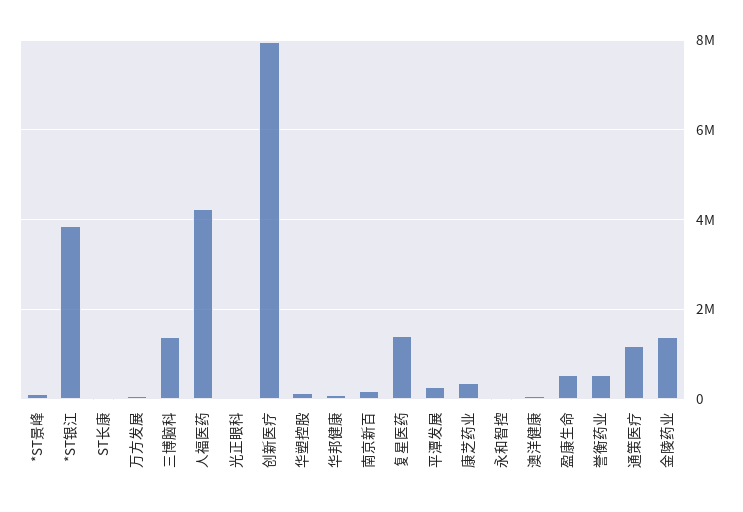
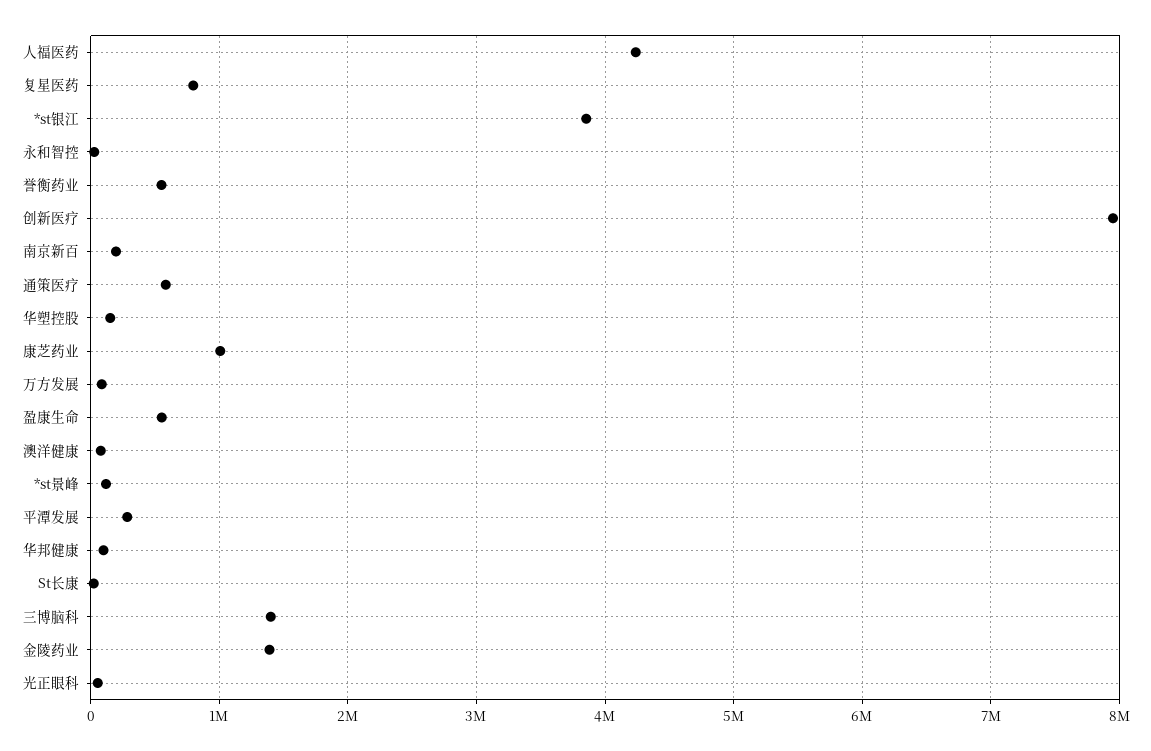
  {
    "*ST景峰": 100000,
    "*ST银江": 3900000,
    "ST长康": 0,
    "万方发展": 100000,
    "三博脑科": 1400000,
    "人福医药": 4200000,
    "光正眼科": 100000,
    "创新医疗": 7900000,
    "华塑控股": 200000,
    "华邦健康": 100000,
    "南京新百": 200000,
-   "复星医药": 1400000,
+   "复星医药": 800000,
    "平潭发展": 300000,
-   "康芝药业": 400000,
+   "康芝药业": 1000000,
    "永和智控": 0,
    "澳洋健康": 100000,
    "盈康生命": 600000,
    "誉衡药业": 600000,
-   "通策医疗": 1200000,
+   "通策医疗": 600000,
    "金陵药业": 1400000
  }

